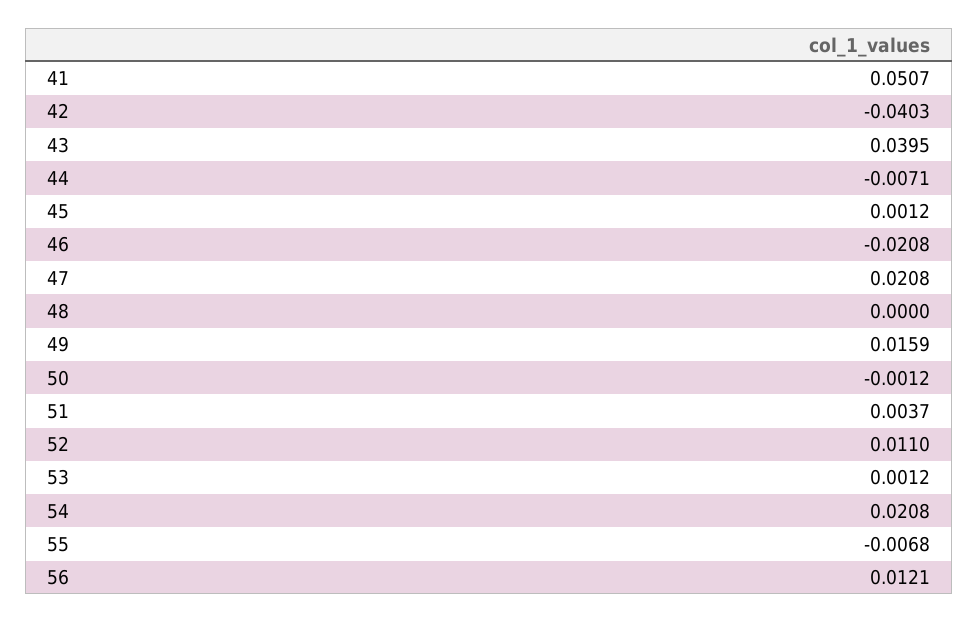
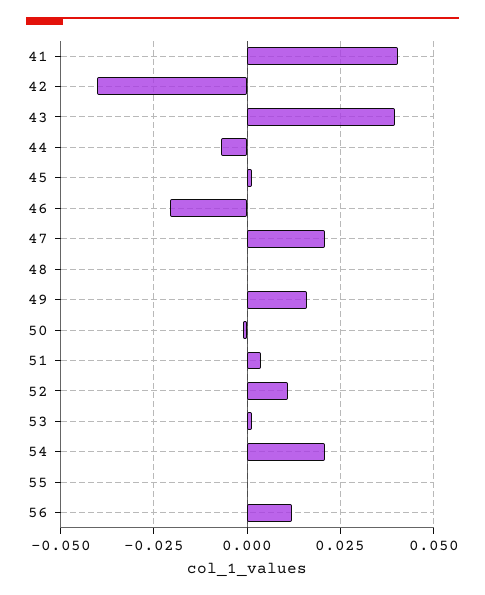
  {
-   "41": 0.0507,
+   "41": 0.04,
    "42": -0.0403,
    "43": 0.0395,
    "44": -0.0071,
    "45": 0.0012,
    "46": -0.0208,
    "47": 0.0208,
    "48": 0,
    "49": 0.0159,
    "50": -0.0012,
    "51": 0.0037,
    "52": 0.011,
    "53": 0.0012,
    "54": 0.0208,
-   "55": -0.0068,
+   "55": 0,
    "56": 0.0121
  }

